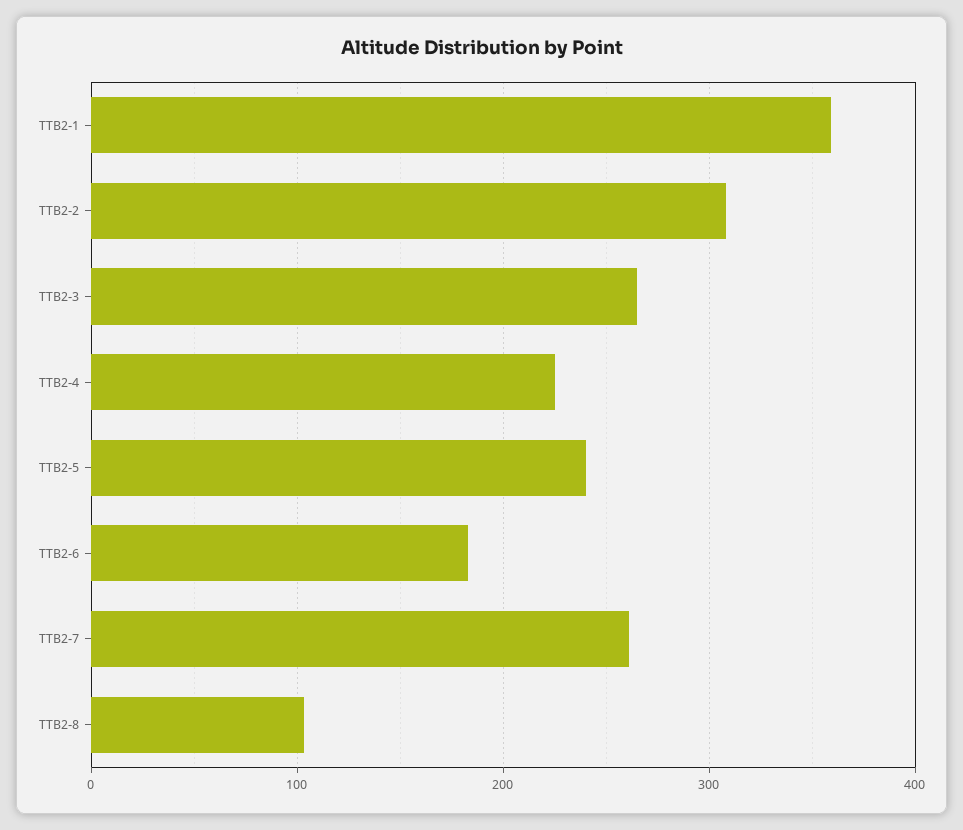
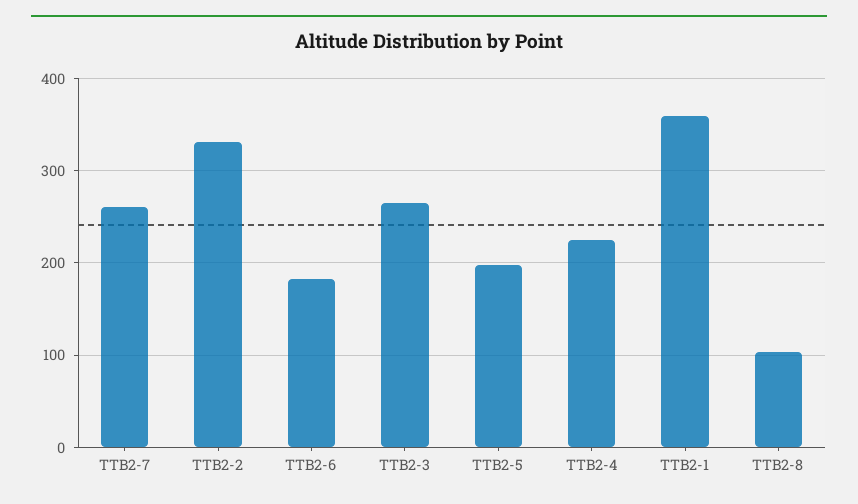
  {
    "TTB2-1": 360,
-   "TTB2-2": 310,
+   "TTB2-2": 330,
    "TTB2-3": 270,
    "TTB2-4": 230,
-   "TTB2-5": 240,
+   "TTB2-5": 200,
    "TTB2-6": 180,
    "TTB2-7": 260,
    "TTB2-8": 100
  }

